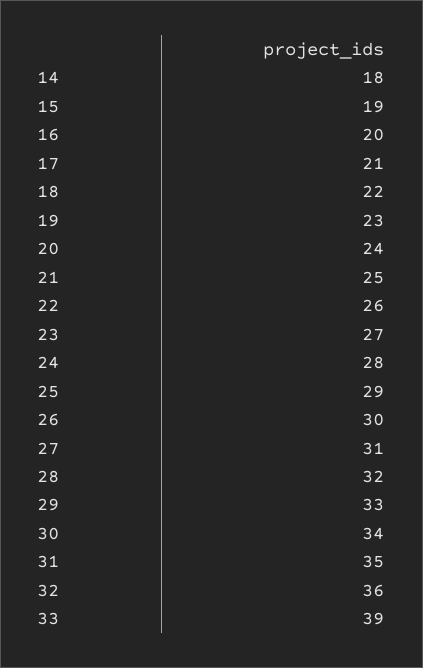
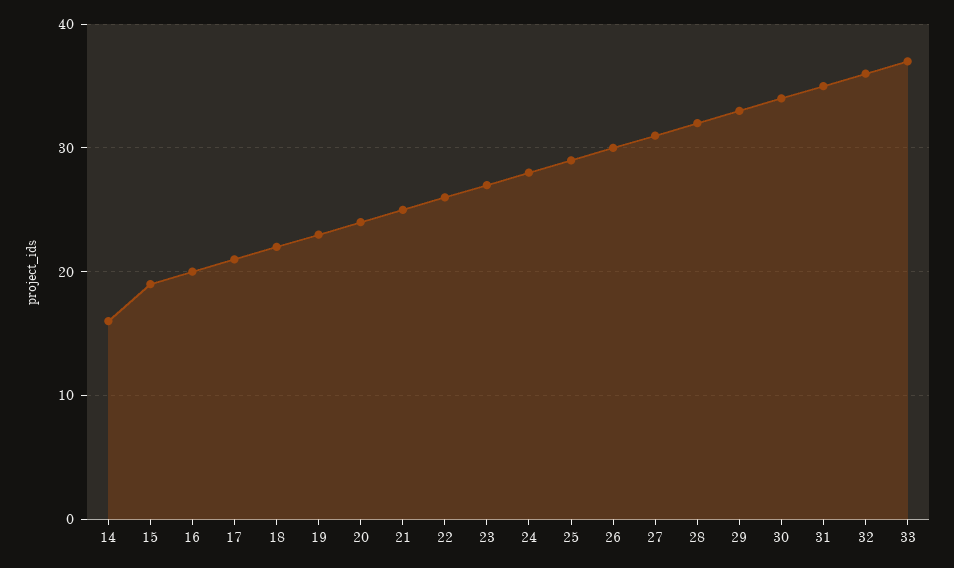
  {
-   "14": 18,
+   "14": 16,
    "15": 19,
    "16": 20,
    "17": 21,
    "18": 22,
    "19": 23,
    "20": 24,
    "21": 25,
    "22": 26,
    "23": 27,
    "24": 28,
    "25": 29,
    "26": 30,
    "27": 31,
    "28": 32,
    "29": 33,
    "30": 34,
    "31": 35,
    "32": 36,
-   "33": 39
+   "33": 37
  }

